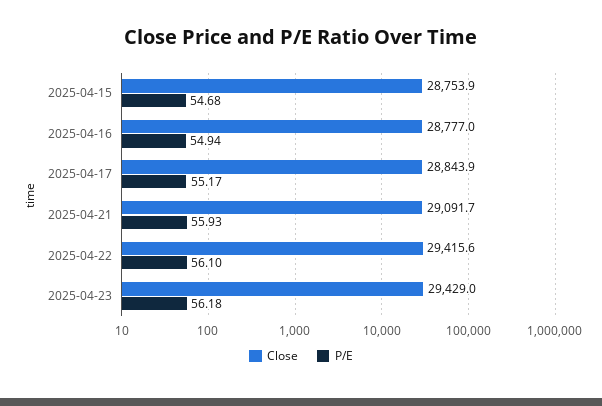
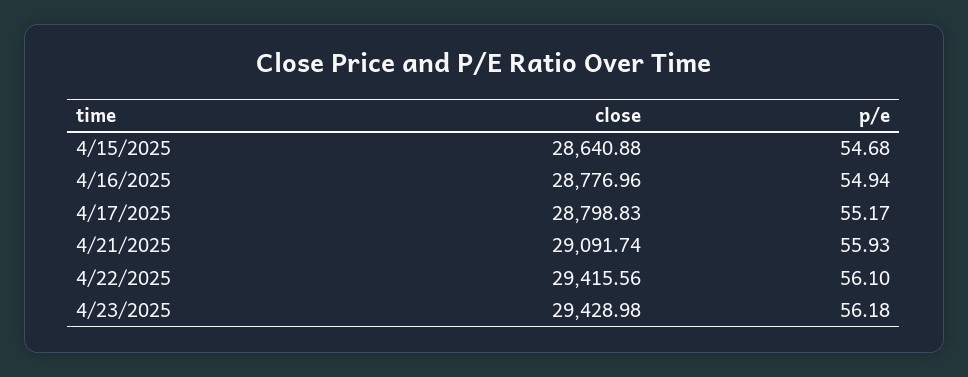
  {
    "Close": {
-     "2025-04-15": 28753.9,
+     "2025-04-15": 28640.88,
      "2025-04-16": 28776.96,
-     "2025-04-17": 28843.9,
+     "2025-04-17": 28798.83,
      "2025-04-21": 29091.74,
      "2025-04-22": 29415.56,
      "2025-04-23": 29428.98
    },
    "P/E": {
      "2025-04-15": 54.68,
      "2025-04-16": 54.94,
      "2025-04-17": 55.17,
      "2025-04-21": 55.93,
      "2025-04-22": 56.1,
      "2025-04-23": 56.18
    }
  }

